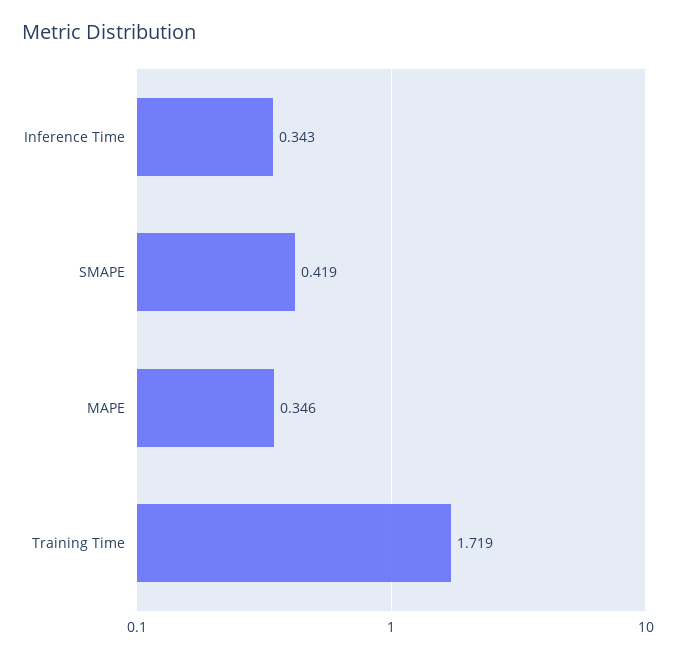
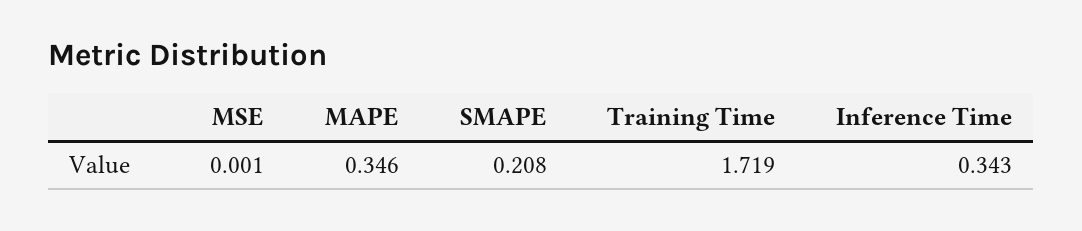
  {
    "Inference Time": 0.343,
-   "SMAPE": 0.419,
+   "SMAPE": 0.208,
    "MAPE": 0.346,
-   "Training Time": 1.719
+   "Training Time": 1.719,
+   "MSE": 0.001
  }

